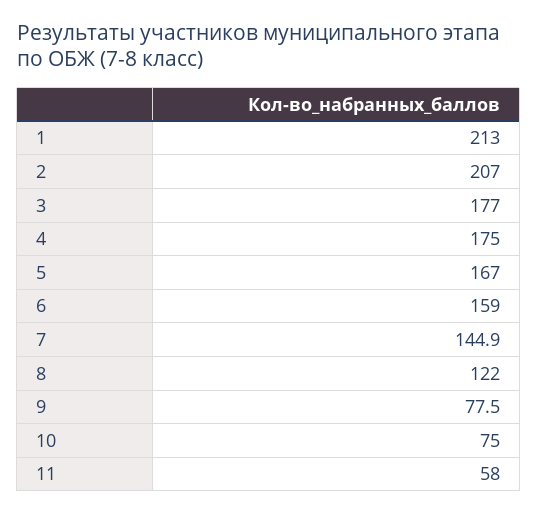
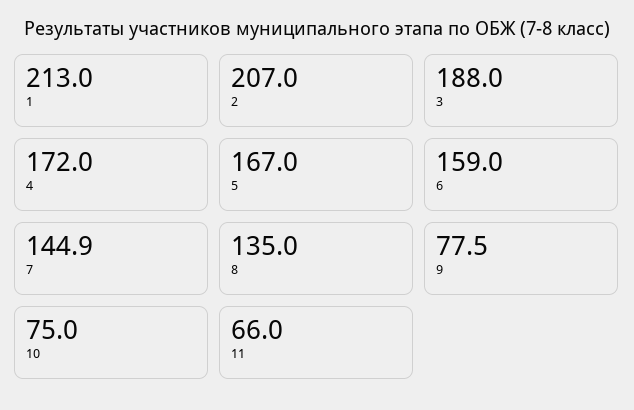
  {
    "1": 213,
    "2": 207,
-   "3": 177,
+   "3": 188,
-   "4": 175,
+   "4": 172,
    "5": 167,
    "6": 159,
    "7": 144.9,
-   "8": 122,
+   "8": 135,
    "9": 77.5,
    "10": 75,
-   "11": 58
+   "11": 66
  }

